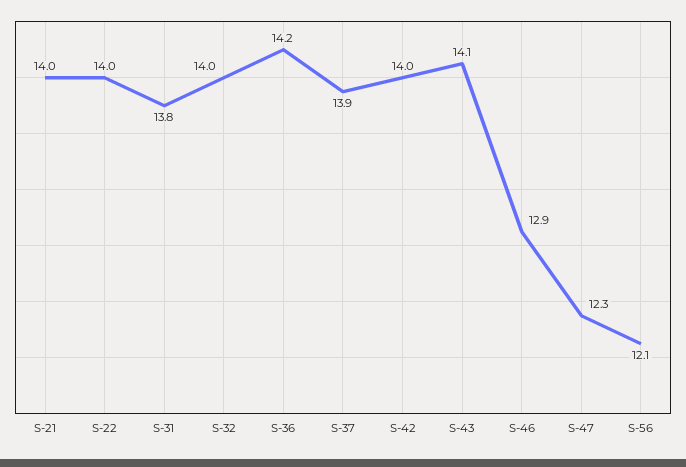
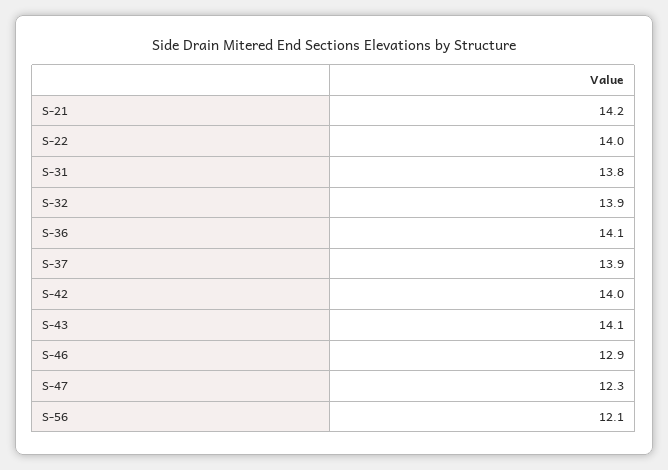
  {
-   "S-21": 14,
+   "S-21": 14.2,
    "S-22": 14,
    "S-31": 13.8,
-   "S-32": 14,
+   "S-32": 13.9,
-   "S-36": 14.2,
+   "S-36": 14.1,
    "S-37": 13.9,
    "S-42": 14,
    "S-43": 14.1,
    "S-46": 12.9,
    "S-47": 12.3,
    "S-56": 12.1
  }

